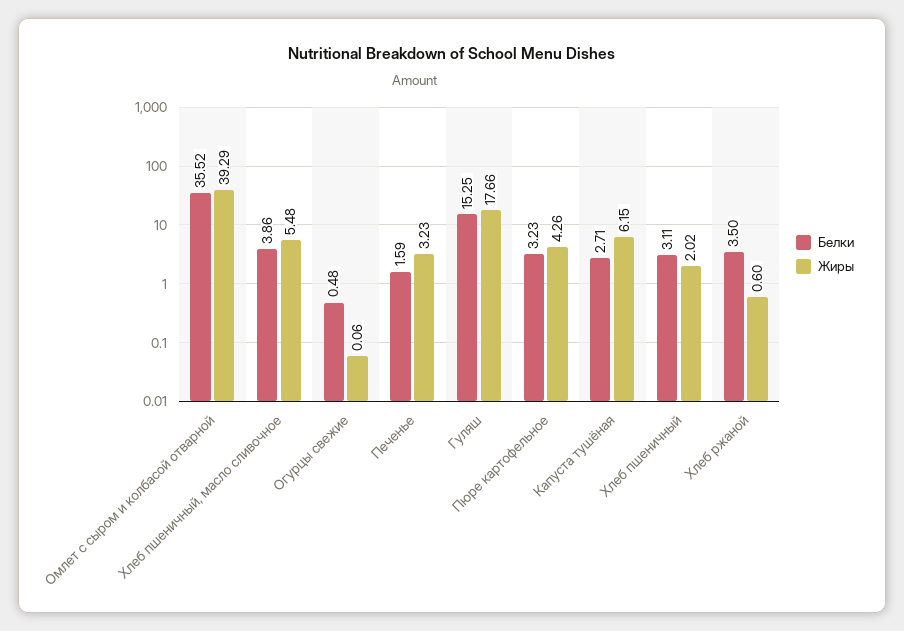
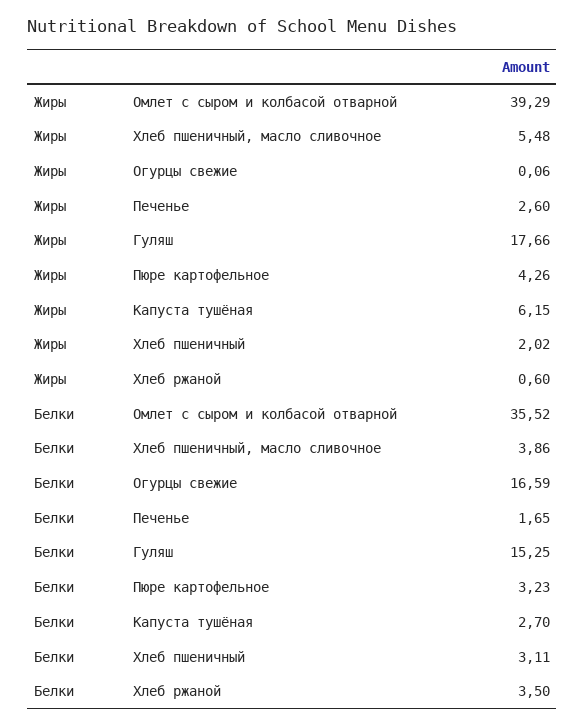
  {
    "Белки": {
      "Омлет с сыром и колбасой отварной": 35.52,
      "Хлеб пшеничный, масло сливочное": 3.86,
-     "Огурцы свежие": 0.48,
+     "Огурцы свежие": 16.59,
-     "Печенье": 1.59,
+     "Печенье": 1.65,
      "Гуляш": 15.25,
      "Пюре картофельное": 3.23,
-     "Капуста тушёная": 2.71,
+     "Капуста тушёная": 2.7,
      "Хлеб пшеничный": 3.11,
      "Хлеб ржаной": 3.5
    },
    "Жиры": {
      "Омлет с сыром и колбасой отварной": 39.29,
      "Хлеб пшеничный, масло сливочное": 5.48,
      "Огурцы свежие": 0.06,
-     "Печенье": 3.23,
+     "Печенье": 2.6,
      "Гуляш": 17.66,
      "Пюре картофельное": 4.26,
      "Капуста тушёная": 6.15,
      "Хлеб пшеничный": 2.02,
      "Хлеб ржаной": 0.6
    }
  }

